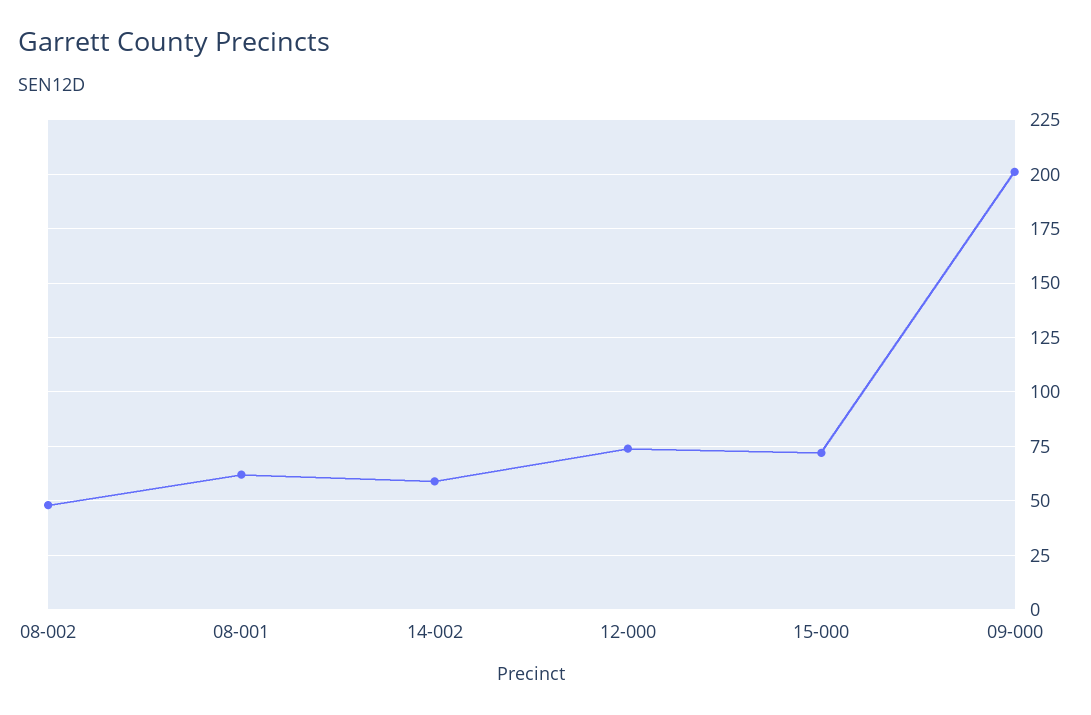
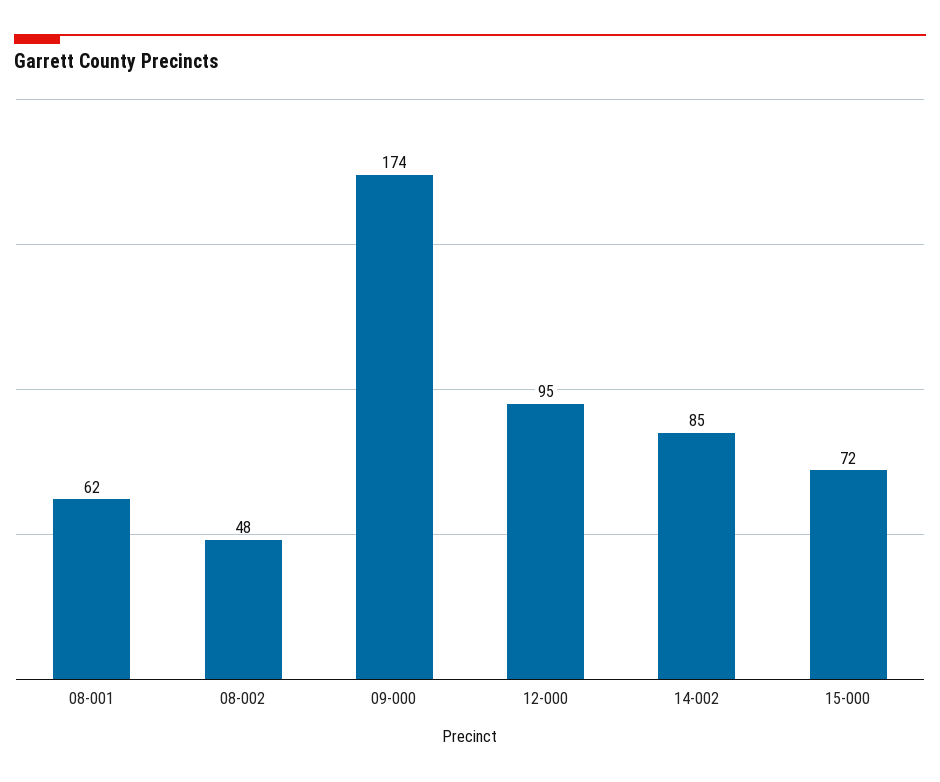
  {
    "08-002": 48,
    "08-001": 62,
-   "14-002": 60,
+   "14-002": 85,
-   "12-000": 75,
+   "12-000": 95,
    "15-000": 72,
-   "09-000": 200
+   "09-000": 174
  }

